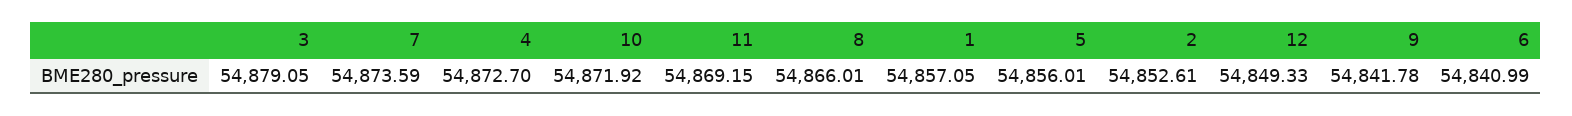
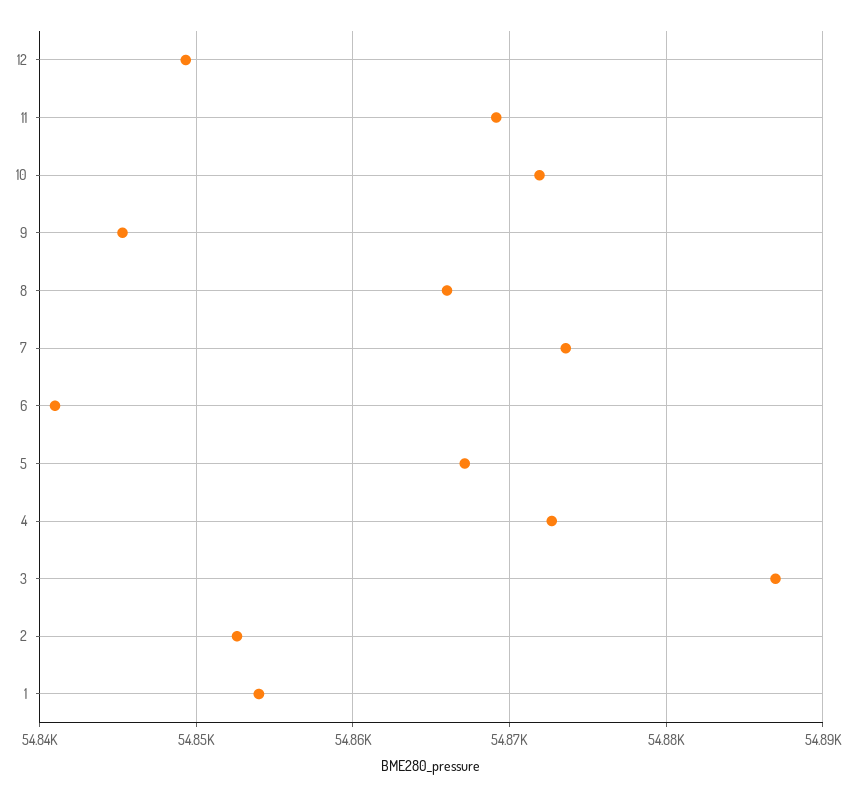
  {
-   "3": 54879.05,
+   "3": 54887,
    "7": 54873.59,
    "4": 54872.7,
    "10": 54871.92,
    "11": 54869.15,
    "8": 54866.01,
-   "1": 54857.05,
+   "1": 54854,
-   "5": 54856.01,
+   "5": 54867,
    "2": 54852.61,
    "12": 54849.33,
-   "9": 54841.78,
+   "9": 54845,
    "6": 54840.99
  }

